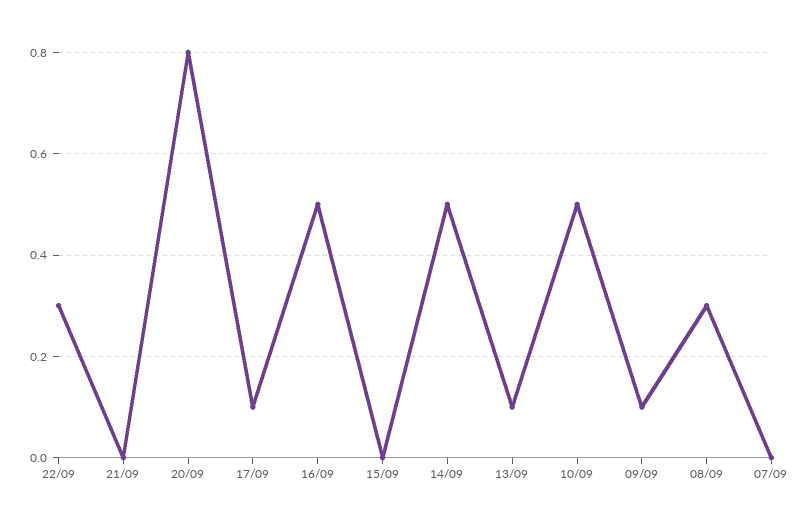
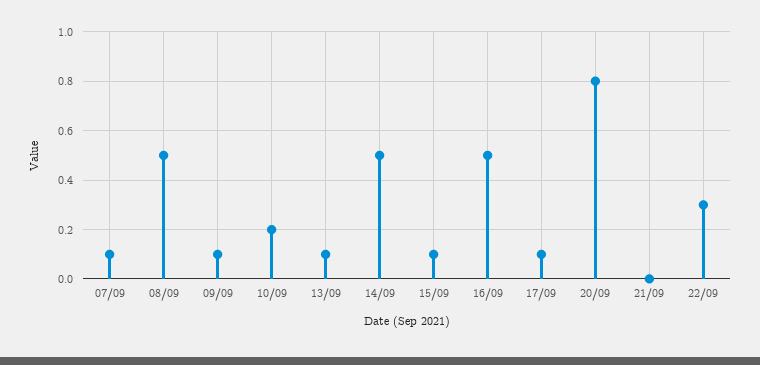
  {
    "22/09": 0.3,
    "21/09": 0,
    "20/09": 0.8,
    "17/09": 0.1,
    "16/09": 0.5,
-   "15/09": 0,
+   "15/09": 0.1,
    "14/09": 0.5,
    "13/09": 0.1,
-   "10/09": 0.5,
+   "10/09": 0.2,
    "09/09": 0.1,
-   "08/09": 0.3,
+   "08/09": 0.5,
-   "07/09": 0
+   "07/09": 0.1
  }

